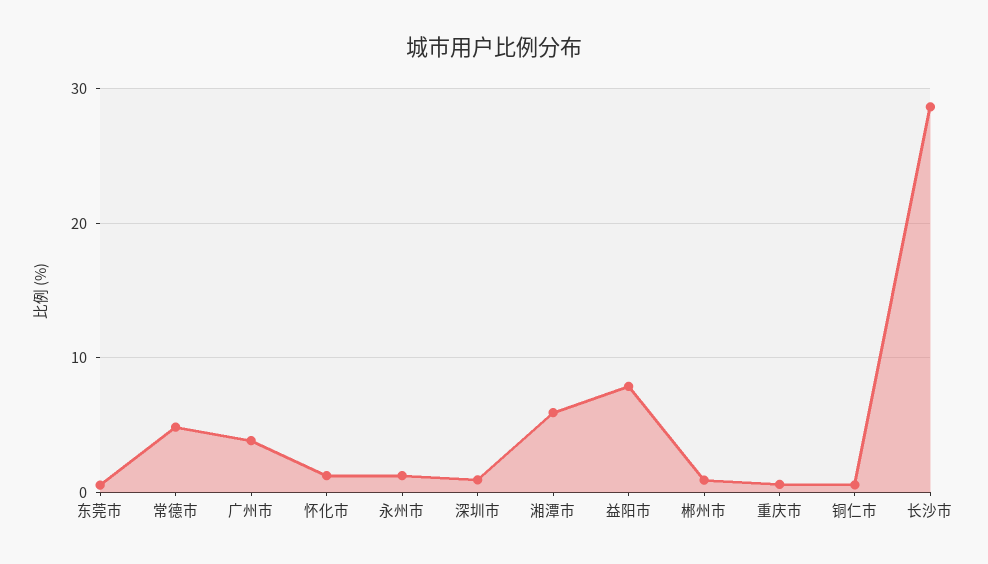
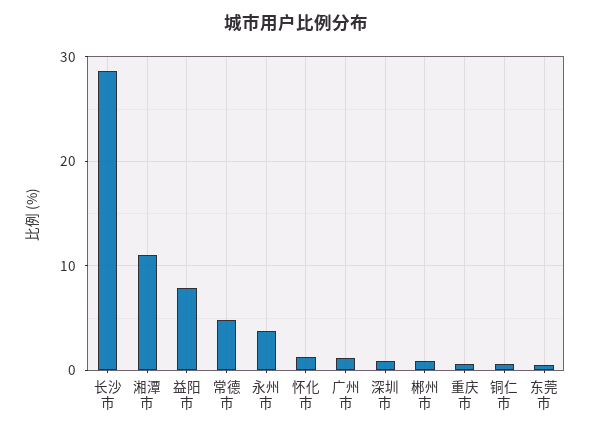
  {
    "东莞市": 1,
    "常德市": 5,
-   "广州市": 4,
+   "广州市": 1,
    "怀化市": 1,
-   "永州市": 1,
+   "永州市": 4,
    "深圳市": 1,
-   "湘潭市": 6,
+   "湘潭市": 11,
    "益阳市": 8,
    "郴州市": 1,
    "重庆市": 1,
    "铜仁市": 1,
    "长沙市": 29
  }

